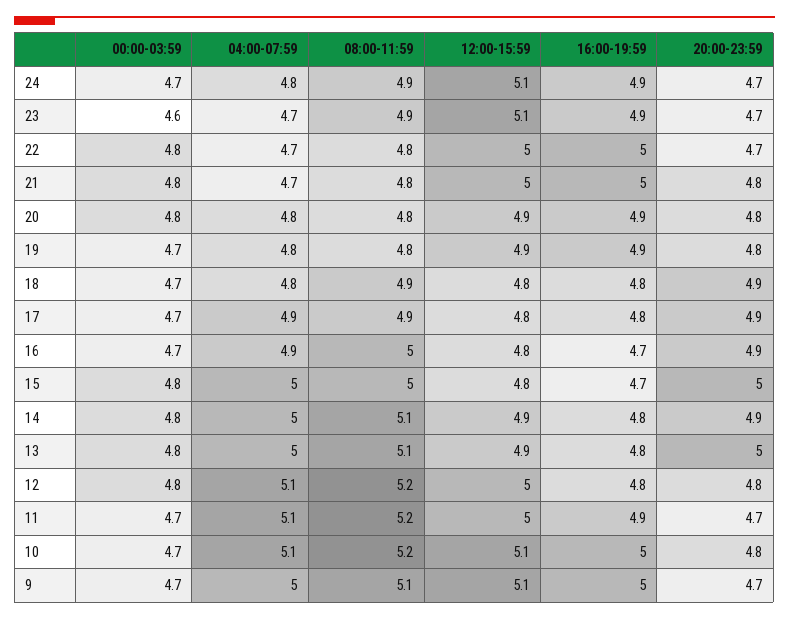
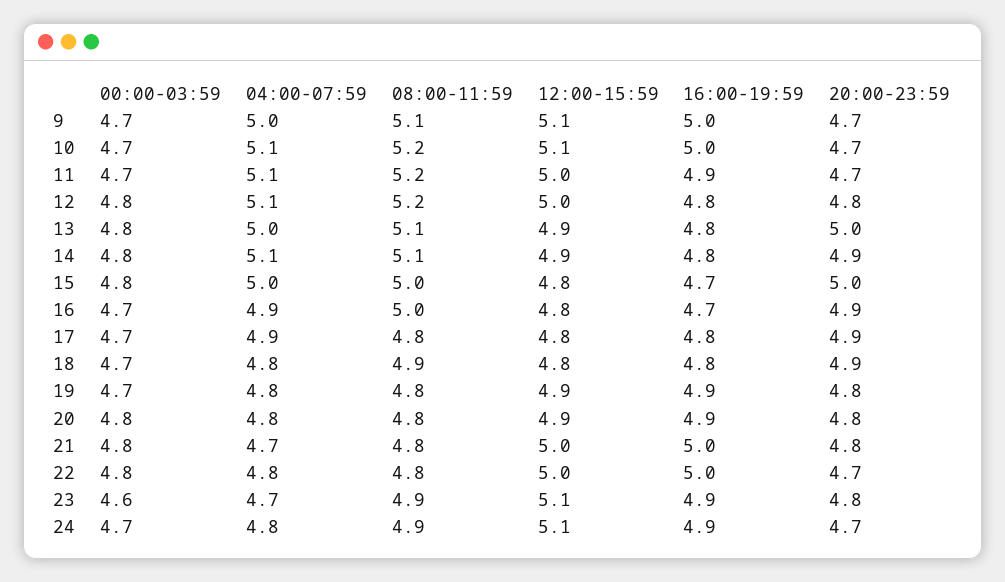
  {
    "00:00-03:59": {
      "24": 4.7,
      "23": 4.6,
      "22": 4.8,
      "21": 4.8,
      "20": 4.8,
      "19": 4.7,
      "18": 4.7,
      "17": 4.7,
      "16": 4.7,
      "15": 4.8,
      "14": 4.8,
      "13": 4.8,
      "12": 4.8,
      "11": 4.7,
      "10": 4.7,
      "9": 4.7
    },
    "04:00-07:59": {
      "24": 4.8,
      "23": 4.7,
-     "22": 4.7,
+     "22": 4.8,
      "21": 4.7,
      "20": 4.8,
      "19": 4.8,
      "18": 4.8,
      "17": 4.9,
      "16": 4.9,
      "15": 5,
-     "14": 5,
+     "14": 5.1,
      "13": 5,
      "12": 5.1,
      "11": 5.1,
      "10": 5.1,
      "9": 5
    },
    "08:00-11:59": {
      "24": 4.9,
      "23": 4.9,
      "22": 4.8,
      "21": 4.8,
      "20": 4.8,
      "19": 4.8,
      "18": 4.9,
-     "17": 4.9,
+     "17": 4.8,
      "16": 5,
      "15": 5,
      "14": 5.1,
      "13": 5.1,
      "12": 5.2,
      "11": 5.2,
      "10": 5.2,
      "9": 5.1
    },
    "12:00-15:59": {
      "24": 5.1,
      "23": 5.1,
      "22": 5,
      "21": 5,
      "20": 4.9,
      "19": 4.9,
      "18": 4.8,
      "17": 4.8,
      "16": 4.8,
      "15": 4.8,
      "14": 4.9,
      "13": 4.9,
      "12": 5,
      "11": 5,
      "10": 5.1,
      "9": 5.1
    },
    "16:00-19:59": {
      "24": 4.9,
      "23": 4.9,
      "22": 5,
      "21": 5,
      "20": 4.9,
      "19": 4.9,
      "18": 4.8,
      "17": 4.8,
      "16": 4.7,
      "15": 4.7,
      "14": 4.8,
      "13": 4.8,
      "12": 4.8,
      "11": 4.9,
      "10": 5,
      "9": 5
    },
    "20:00-23:59": {
      "24": 4.7,
-     "23": 4.7,
+     "23": 4.8,
      "22": 4.7,
      "21": 4.8,
      "20": 4.8,
      "19": 4.8,
      "18": 4.9,
      "17": 4.9,
      "16": 4.9,
      "15": 5,
      "14": 4.9,
      "13": 5,
      "12": 4.8,
      "11": 4.7,
-     "10": 4.8,
+     "10": 4.7,
      "9": 4.7
    }
  }

